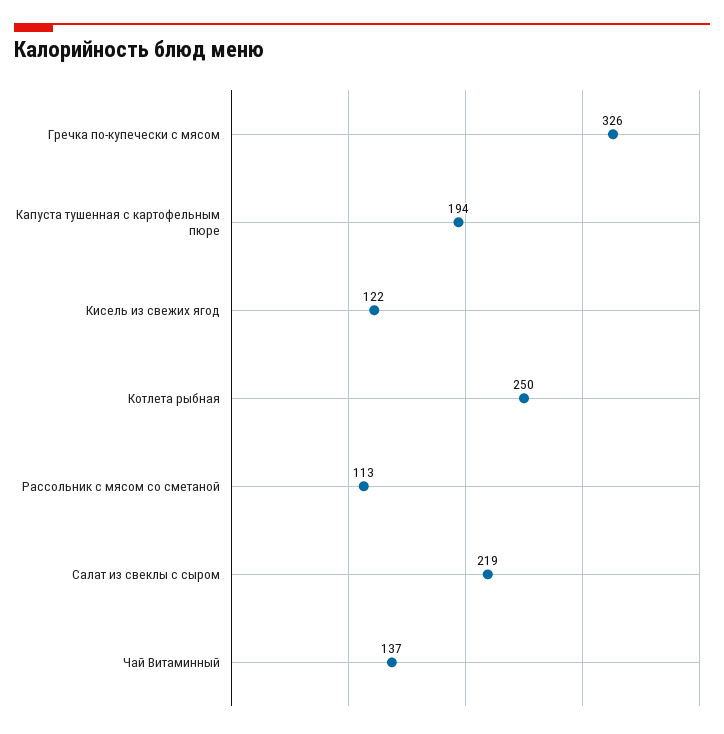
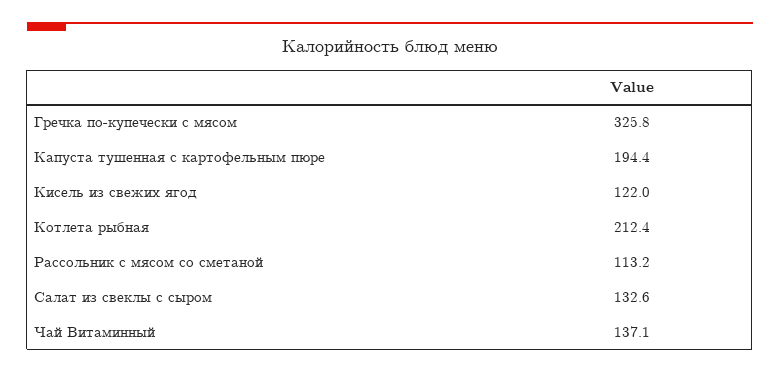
  {
    "Гречка по-купечески с мясом": 325.8,
    "Капуста тушенная с картофельным пюре": 194.4,
    "Кисель из свежих ягод": 122,
-   "Котлета рыбная": 250,
+   "Котлета рыбная": 212.4,
    "Рассольник с мясом со сметаной": 113.2,
-   "Салат из свеклы с сыром": 219,
+   "Салат из свеклы с сыром": 132.6,
    "Чай Витаминный": 137.1
  }

